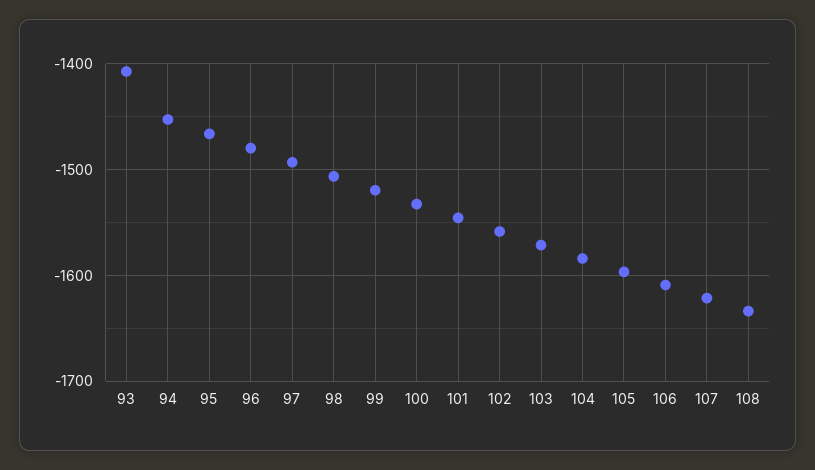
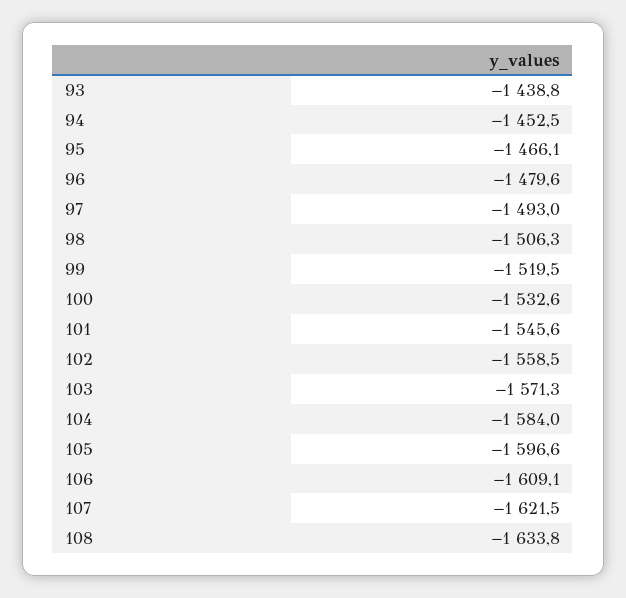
  {
-   "93": -1410,
+   "93": -1438.8,
    "94": -1452.5,
    "95": -1466.1,
    "96": -1479.6,
    "97": -1493,
    "98": -1506.3,
    "99": -1519.5,
    "100": -1532.6,
    "101": -1545.6,
    "102": -1558.5,
    "103": -1571.3,
    "104": -1584,
    "105": -1596.6,
    "106": -1609.1,
    "107": -1621.5,
    "108": -1633.8
  }

